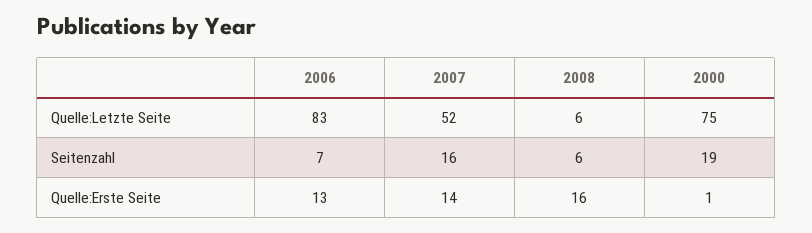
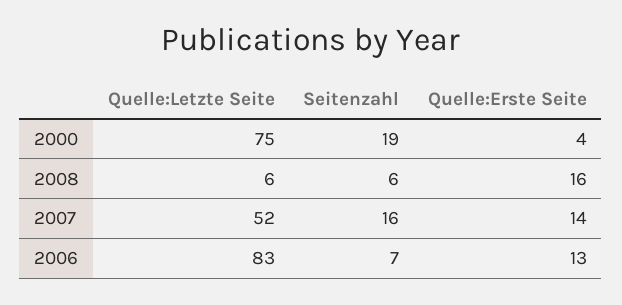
  {
    "2006": {
      "Quelle:Letzte Seite": 83,
      "Seitenzahl": 7,
      "Quelle:Erste Seite": 13
    },
    "2007": {
      "Quelle:Letzte Seite": 52,
      "Seitenzahl": 16,
      "Quelle:Erste Seite": 14
    },
    "2008": {
      "Quelle:Letzte Seite": 6,
      "Seitenzahl": 6,
      "Quelle:Erste Seite": 16
    },
    "2000": {
      "Quelle:Letzte Seite": 75,
      "Seitenzahl": 19,
-     "Quelle:Erste Seite": 1
+     "Quelle:Erste Seite": 4
    }
  }

